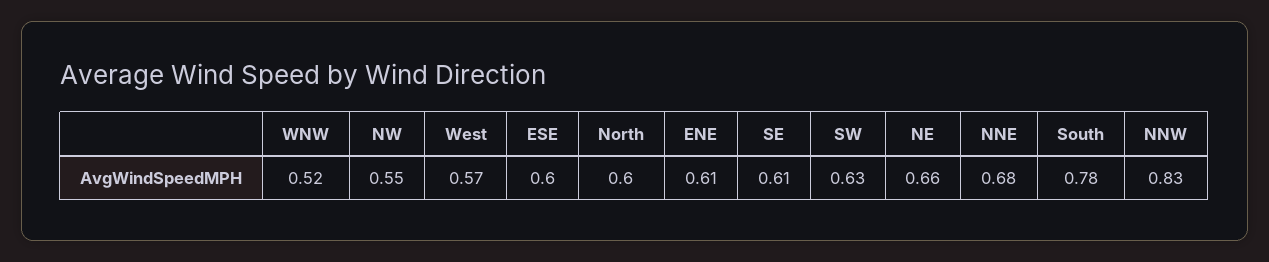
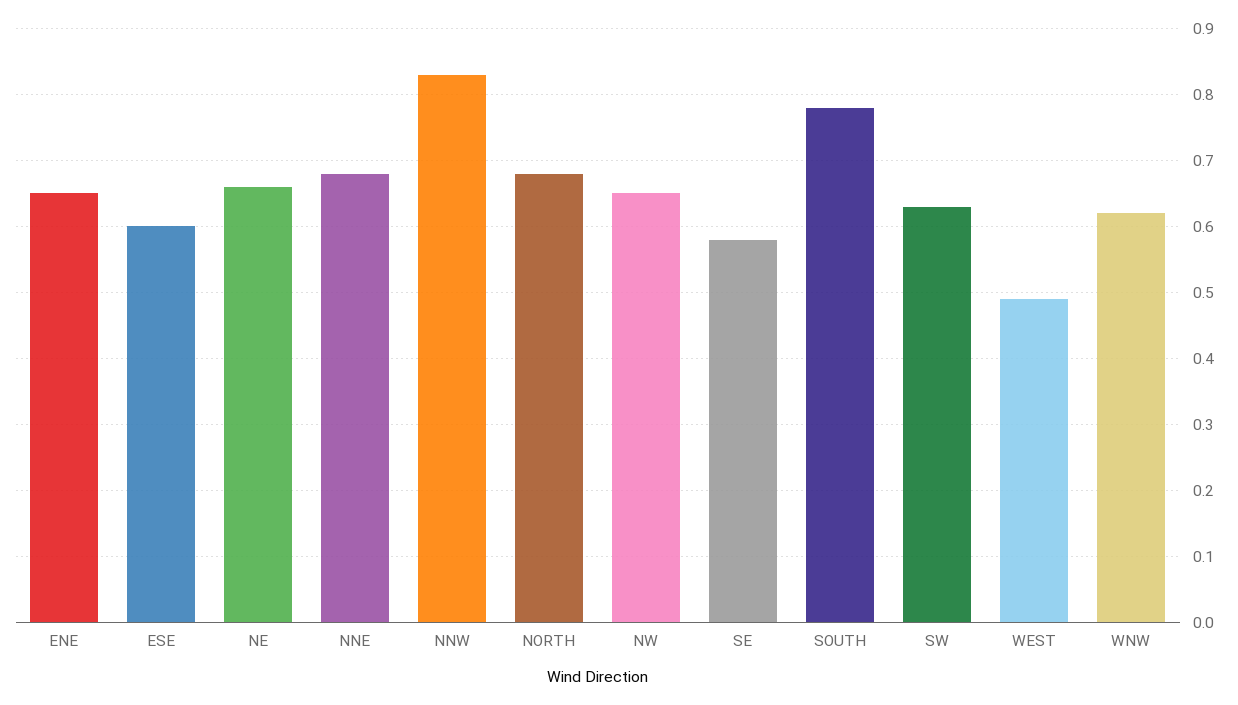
  {
-   "WNW": 0.52,
+   "WNW": 0.62,
-   "NW": 0.55,
+   "NW": 0.65,
-   "West": 0.57,
+   "West": 0.49,
    "ESE": 0.6,
-   "North": 0.6,
+   "North": 0.68,
-   "ENE": 0.61,
+   "ENE": 0.65,
-   "SE": 0.61,
+   "SE": 0.58,
    "SW": 0.63,
    "NE": 0.66,
    "NNE": 0.68,
    "South": 0.78,
    "NNW": 0.83
  }

